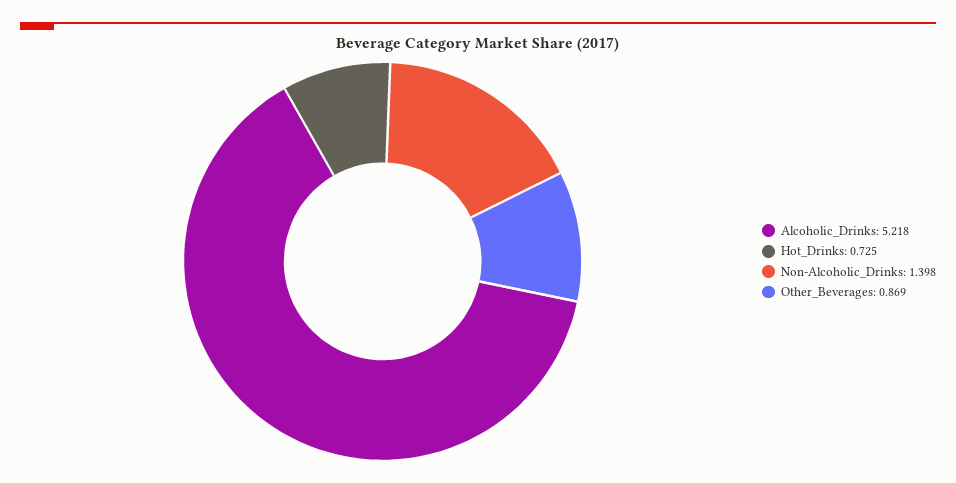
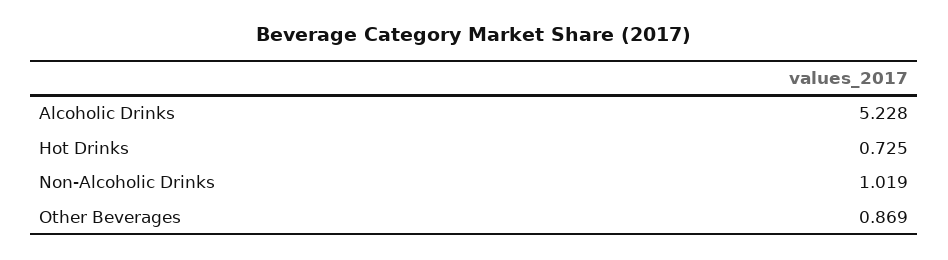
  {
-   "Alcoholic_Drinks": 5.218,
+   "Alcoholic_Drinks": 5.228,
    "Hot_Drinks": 0.725,
-   "Non-Alcoholic_Drinks": 1.398,
+   "Non-Alcoholic_Drinks": 1.019,
    "Other_Beverages": 0.869
  }

